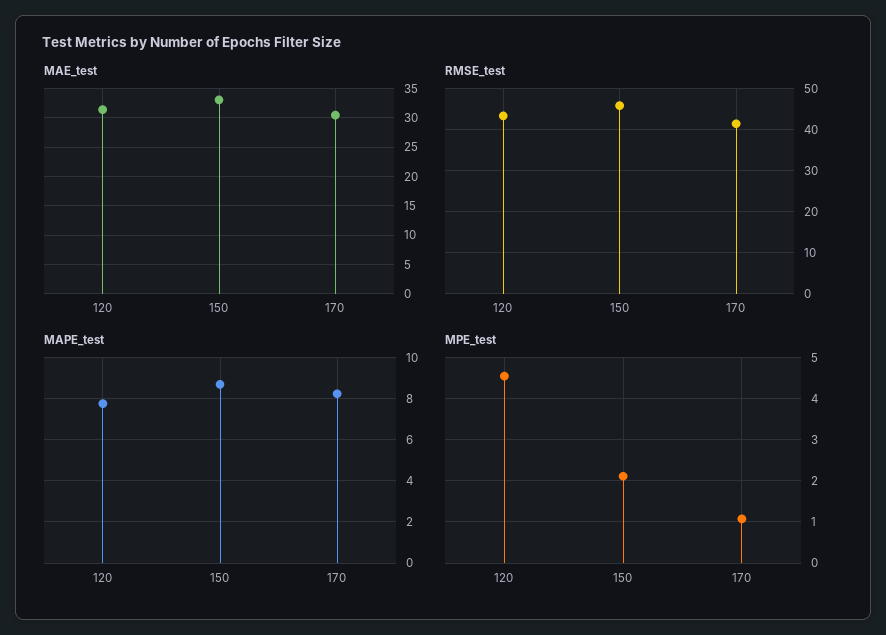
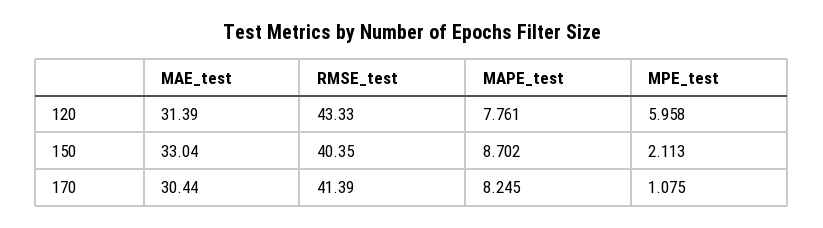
  {
    "MAE_test": {
      "120": 31.39,
      "150": 33.04,
      "170": 30.44
    },
    "RMSE_test": {
      "120": 43.33,
-     "150": 46,
+     "150": 40.35,
      "170": 41.39
    },
    "MAPE_test": {
      "120": 7.761,
      "150": 8.702,
      "170": 8.245
    },
    "MPE_test": {
-     "120": 4.6,
+     "120": 5.958,
      "150": 2.113,
      "170": 1.075
    }
  }

